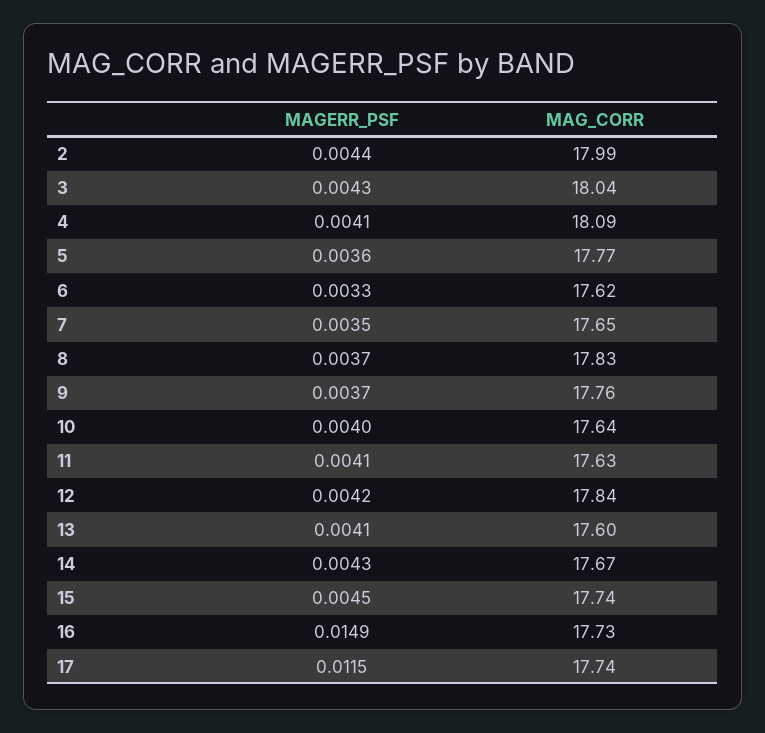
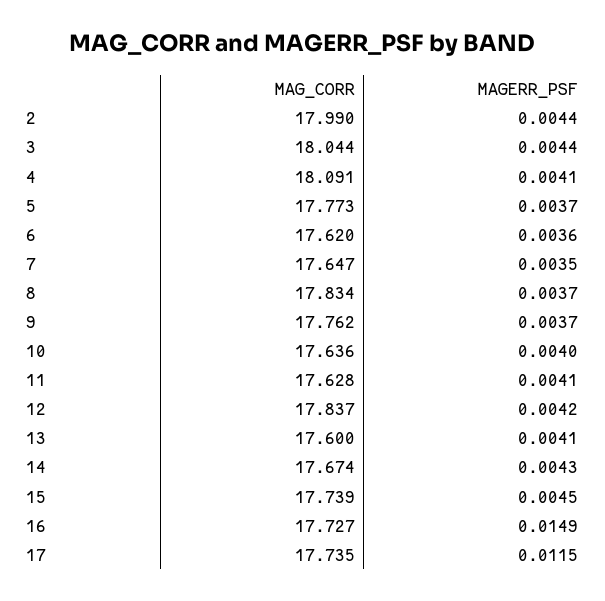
  {
    "MAGERR_PSF": {
      "2": 0.0044,
-     "3": 0.0043,
+     "3": 0.0044,
      "4": 0.0041,
-     "5": 0.0036,
+     "5": 0.0037,
-     "6": 0.0033,
+     "6": 0.0036,
      "7": 0.0035,
      "8": 0.0037,
      "9": 0.0037,
      "10": 0.004,
      "11": 0.0041,
      "12": 0.0042,
      "13": 0.0041,
      "14": 0.0043,
      "15": 0.0045,
      "16": 0.0149,
      "17": 0.0115
    },
    "MAG_CORR": {
      "2": 17.99,
      "3": 18.044,
      "4": 18.091,
      "5": 17.773,
      "6": 17.62,
      "7": 17.647,
      "8": 17.834,
      "9": 17.762,
      "10": 17.636,
      "11": 17.628,
      "12": 17.837,
      "13": 17.6,
      "14": 17.674,
      "15": 17.739,
      "16": 17.727,
      "17": 17.735
    }
  }

